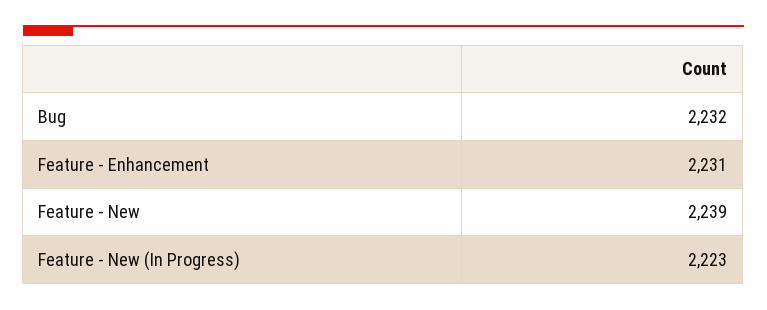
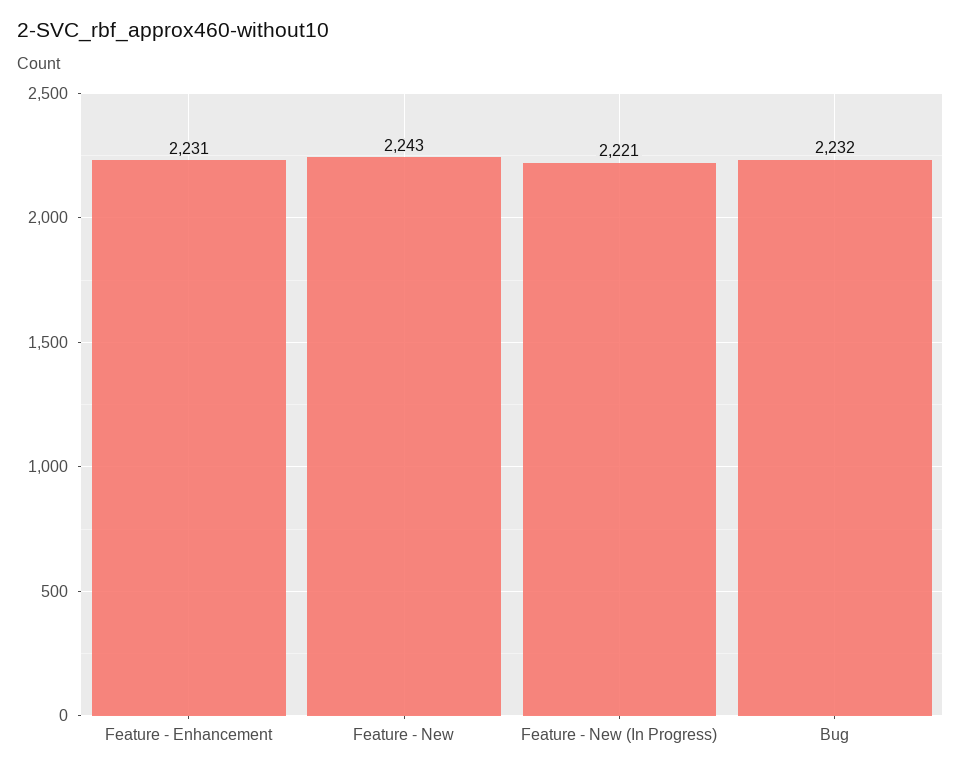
  {
    "Bug": 2232,
    "Feature - Enhancement": 2231,
-   "Feature - New": 2239,
+   "Feature - New": 2243,
-   "Feature - New (In Progress)": 2223
+   "Feature - New (In Progress)": 2221
  }

